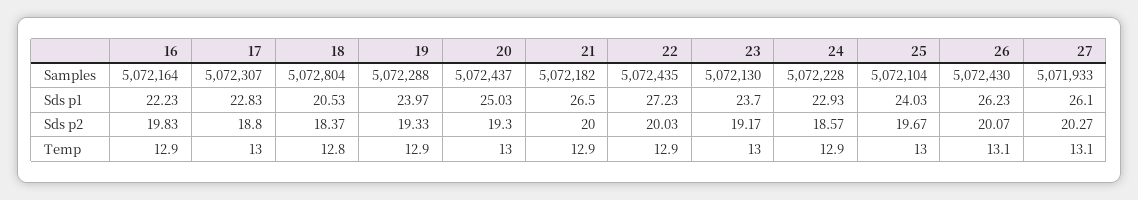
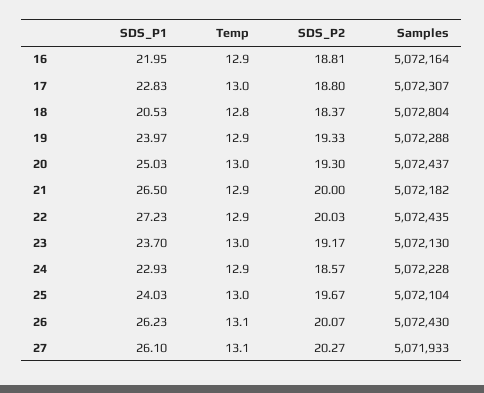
  {
    "16": {
      "Samples": 5072164,
-     "Sds p1": 22.23,
+     "Sds p1": 21.95,
-     "Sds p2": 19.83,
+     "Sds p2": 18.81,
      "Temp": 12.9
    },
    "17": {
      "Samples": 5072307,
      "Sds p1": 22.83,
      "Sds p2": 18.8,
      "Temp": 13
    },
    "18": {
      "Samples": 5072804,
      "Sds p1": 20.53,
      "Sds p2": 18.37,
      "Temp": 12.8
    },
    "19": {
      "Samples": 5072288,
      "Sds p1": 23.97,
      "Sds p2": 19.33,
      "Temp": 12.9
    },
    "20": {
      "Samples": 5072437,
      "Sds p1": 25.03,
      "Sds p2": 19.3,
      "Temp": 13
    },
    "21": {
      "Samples": 5072182,
      "Sds p1": 26.5,
      "Sds p2": 20,
      "Temp": 12.9
    },
    "22": {
      "Samples": 5072435,
      "Sds p1": 27.23,
      "Sds p2": 20.03,
      "Temp": 12.9
    },
    "23": {
      "Samples": 5072130,
      "Sds p1": 23.7,
      "Sds p2": 19.17,
      "Temp": 13
    },
    "24": {
      "Samples": 5072228,
      "Sds p1": 22.93,
      "Sds p2": 18.57,
      "Temp": 12.9
    },
    "25": {
      "Samples": 5072104,
      "Sds p1": 24.03,
      "Sds p2": 19.67,
      "Temp": 13
    },
    "26": {
      "Samples": 5072430,
      "Sds p1": 26.23,
      "Sds p2": 20.07,
      "Temp": 13.1
    },
    "27": {
      "Samples": 5071933,
      "Sds p1": 26.1,
      "Sds p2": 20.27,
      "Temp": 13.1
    }
  }

